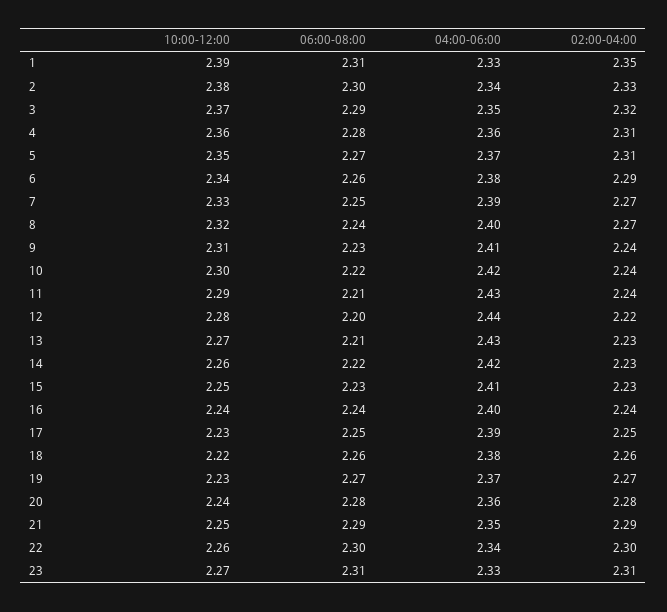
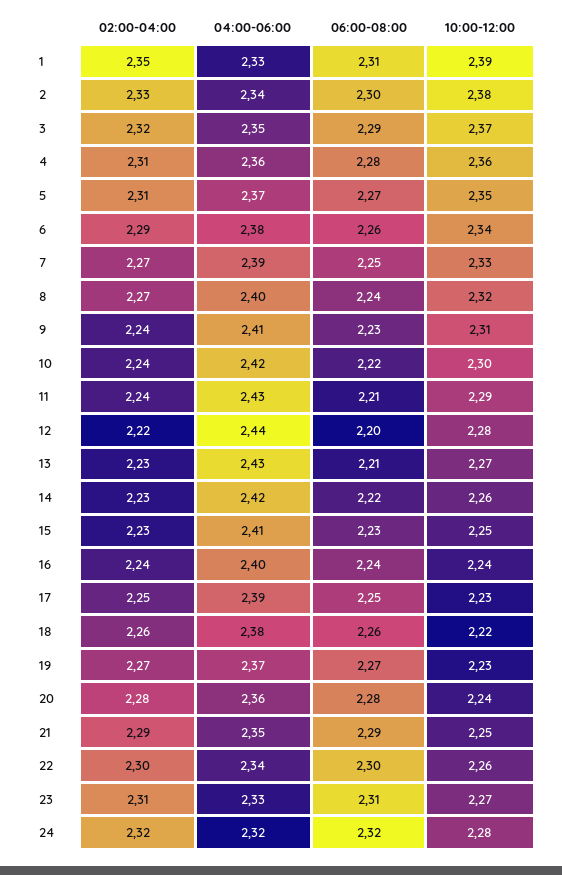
  {
    "10:00-12:00": {
      "1": 2.39,
      "2": 2.38,
      "3": 2.37,
      "4": 2.36,
      "5": 2.35,
      "6": 2.34,
      "7": 2.33,
      "8": 2.32,
      "9": 2.31,
      "10": 2.3,
      "11": 2.29,
      "12": 2.28,
      "13": 2.27,
      "14": 2.26,
      "15": 2.25,
      "16": 2.24,
      "17": 2.23,
      "18": 2.22,
      "19": 2.23,
      "20": 2.24,
      "21": 2.25,
      "22": 2.26,
-     "23": 2.27
+     "23": 2.27,
+     "24": 2.28
    },
    "06:00-08:00": {
      "1": 2.31,
      "2": 2.3,
      "3": 2.29,
      "4": 2.28,
      "5": 2.27,
      "6": 2.26,
      "7": 2.25,
      "8": 2.24,
      "9": 2.23,
      "10": 2.22,
      "11": 2.21,
      "12": 2.2,
      "13": 2.21,
      "14": 2.22,
      "15": 2.23,
      "16": 2.24,
      "17": 2.25,
      "18": 2.26,
      "19": 2.27,
      "20": 2.28,
      "21": 2.29,
      "22": 2.3,
-     "23": 2.31
+     "23": 2.31,
+     "24": 2.32
    },
    "04:00-06:00": {
      "1": 2.33,
      "2": 2.34,
      "3": 2.35,
      "4": 2.36,
      "5": 2.37,
      "6": 2.38,
      "7": 2.39,
      "8": 2.4,
      "9": 2.41,
      "10": 2.42,
      "11": 2.43,
      "12": 2.44,
      "13": 2.43,
      "14": 2.42,
      "15": 2.41,
      "16": 2.4,
      "17": 2.39,
      "18": 2.38,
      "19": 2.37,
      "20": 2.36,
      "21": 2.35,
      "22": 2.34,
-     "23": 2.33
+     "23": 2.33,
+     "24": 2.32
    },
    "02:00-04:00": {
      "1": 2.35,
      "2": 2.33,
      "3": 2.32,
      "4": 2.31,
      "5": 2.31,
      "6": 2.29,
      "7": 2.27,
      "8": 2.27,
      "9": 2.24,
      "10": 2.24,
      "11": 2.24,
      "12": 2.22,
      "13": 2.23,
      "14": 2.23,
      "15": 2.23,
      "16": 2.24,
      "17": 2.25,
      "18": 2.26,
      "19": 2.27,
      "20": 2.28,
      "21": 2.29,
      "22": 2.3,
-     "23": 2.31
+     "23": 2.31,
+     "24": 2.32
    }
  }

